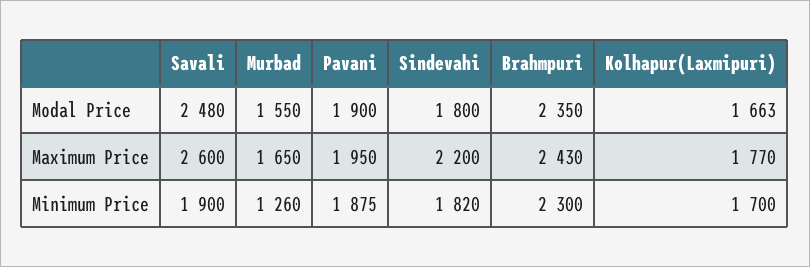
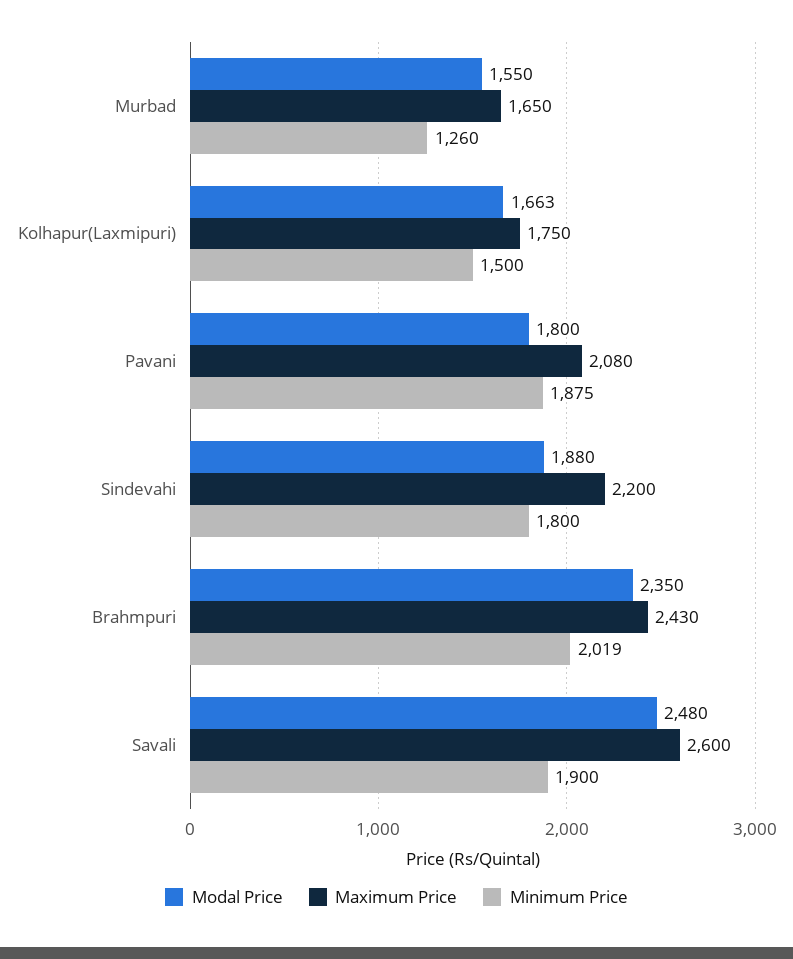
  {
    "Modal Price": {
      "Savali": 2480,
      "Murbad": 1550,
-     "Pavani": 1900,
+     "Pavani": 1800,
-     "Sindevahi": 1800,
+     "Sindevahi": 1880,
      "Brahmpuri": 2350,
      "Kolhapur(Laxmipuri)": 1663
    },
    "Maximum Price": {
      "Savali": 2600,
      "Murbad": 1650,
-     "Pavani": 1950,
+     "Pavani": 2080,
      "Sindevahi": 2200,
      "Brahmpuri": 2430,
-     "Kolhapur(Laxmipuri)": 1770
+     "Kolhapur(Laxmipuri)": 1750
    },
    "Minimum Price": {
      "Savali": 1900,
      "Murbad": 1260,
      "Pavani": 1875,
-     "Sindevahi": 1820,
+     "Sindevahi": 1800,
-     "Brahmpuri": 2300,
+     "Brahmpuri": 2019,
-     "Kolhapur(Laxmipuri)": 1700
+     "Kolhapur(Laxmipuri)": 1500
    }
  }

